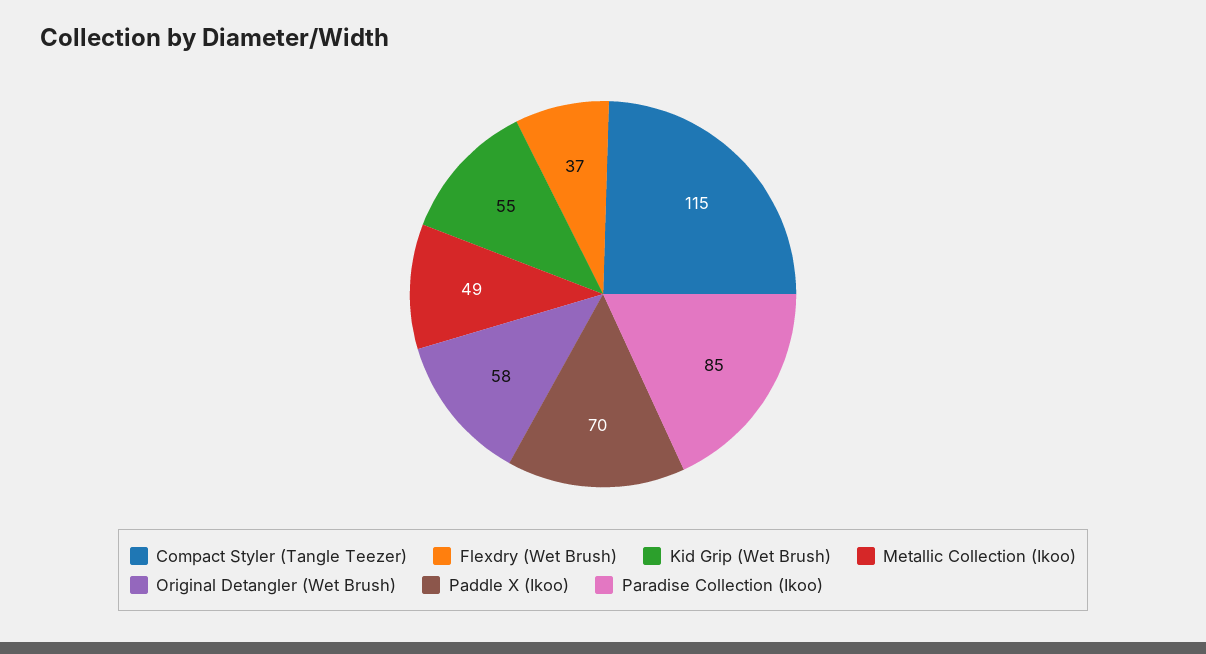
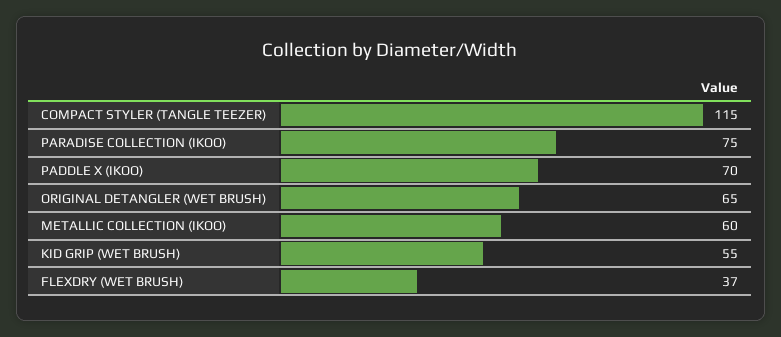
  {
    "Compact Styler (Tangle Teezer)": 115,
    "Flexdry (Wet Brush)": 37,
    "Kid Grip (Wet Brush)": 55,
-   "Metallic Collection (Ikoo)": 49,
+   "Metallic Collection (Ikoo)": 60,
-   "Original Detangler (Wet Brush)": 58,
+   "Original Detangler (Wet Brush)": 65,
    "Paddle X (Ikoo)": 70,
-   "Paradise Collection (Ikoo)": 85
+   "Paradise Collection (Ikoo)": 75
  }

